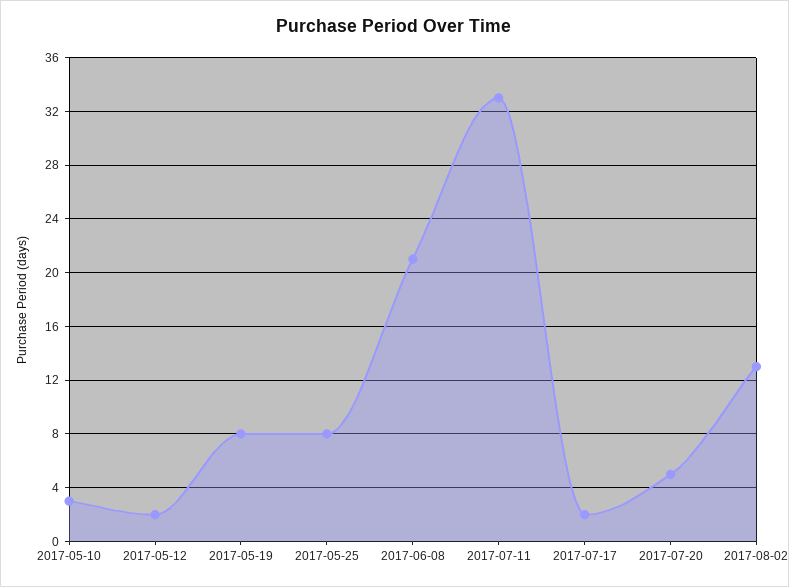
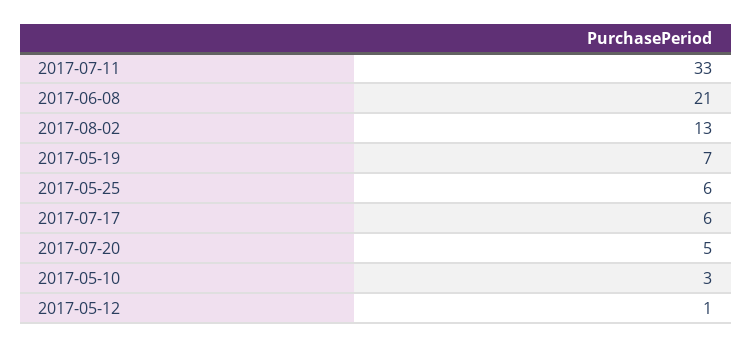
  {
    "2017-05-10": 3,
-   "2017-05-12": 2,
+   "2017-05-12": 1,
-   "2017-05-19": 8,
+   "2017-05-19": 7,
-   "2017-05-25": 8,
+   "2017-05-25": 6,
    "2017-06-08": 21,
    "2017-07-11": 33,
-   "2017-07-17": 2,
+   "2017-07-17": 6,
    "2017-07-20": 5,
    "2017-08-02": 13
  }

